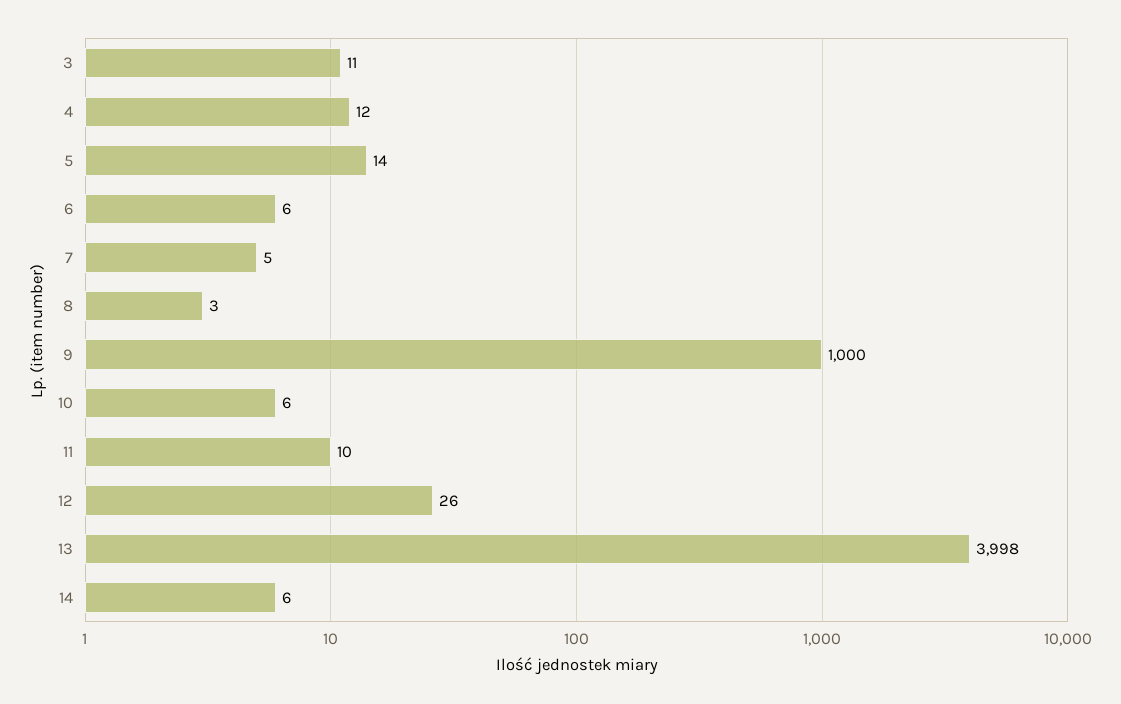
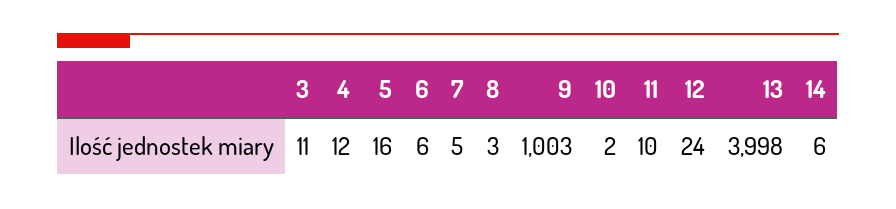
  {
    "3": 11,
    "4": 12,
-   "5": 14,
+   "5": 16,
    "6": 6,
    "7": 5,
    "8": 3,
-   "9": 1000,
+   "9": 1003,
-   "10": 6,
+   "10": 2,
    "11": 10,
-   "12": 26,
+   "12": 24,
    "13": 3998,
    "14": 6
  }

